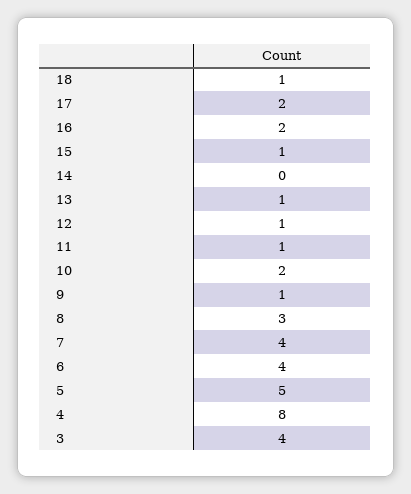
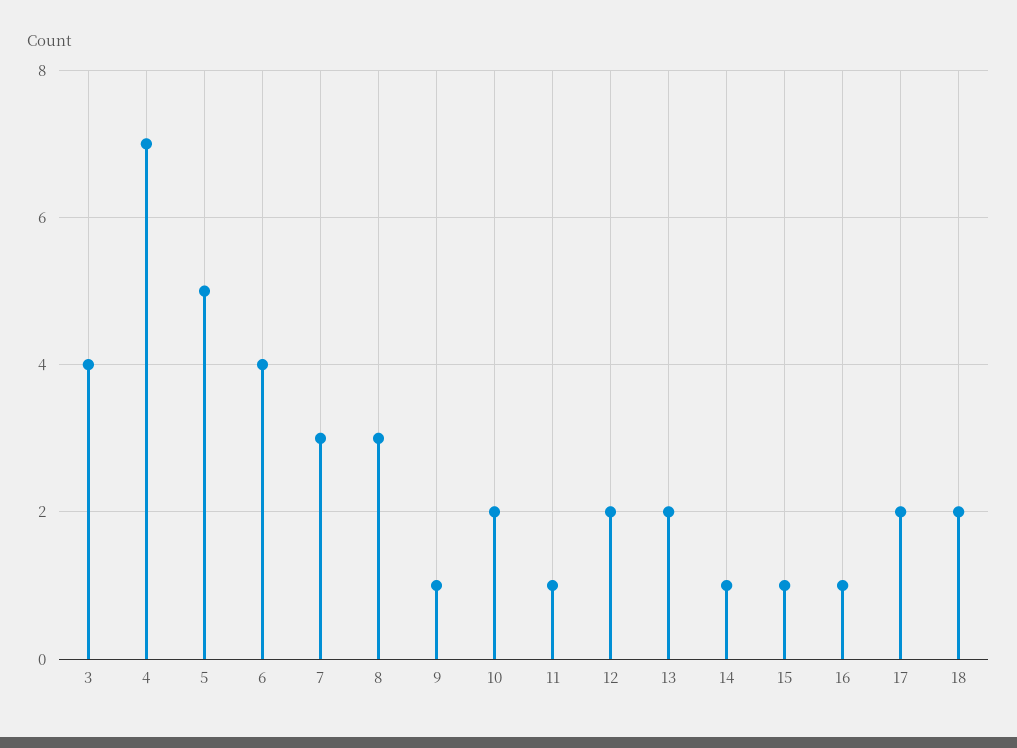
  {
-   "18": 1,
+   "18": 2,
    "17": 2,
-   "16": 2,
+   "16": 1,
    "15": 1,
-   "14": 0,
+   "14": 1,
-   "13": 1,
+   "13": 2,
-   "12": 1,
+   "12": 2,
    "11": 1,
    "10": 2,
    "9": 1,
    "8": 3,
-   "7": 4,
+   "7": 3,
    "6": 4,
    "5": 5,
-   "4": 8,
+   "4": 7,
    "3": 4
  }

